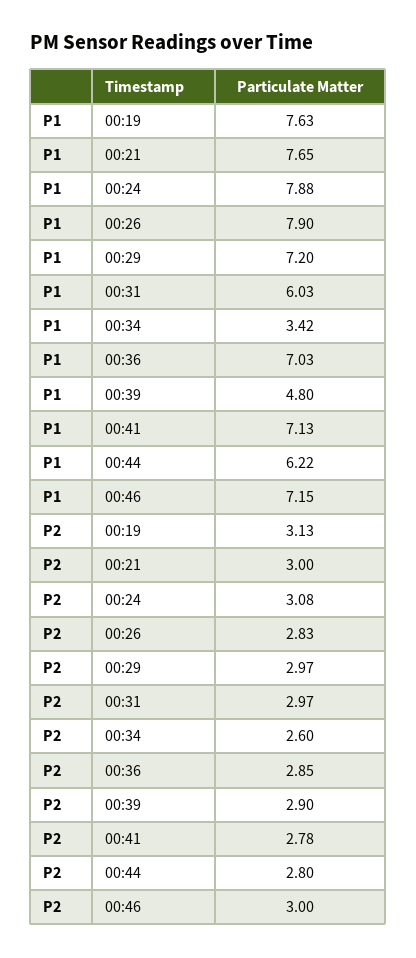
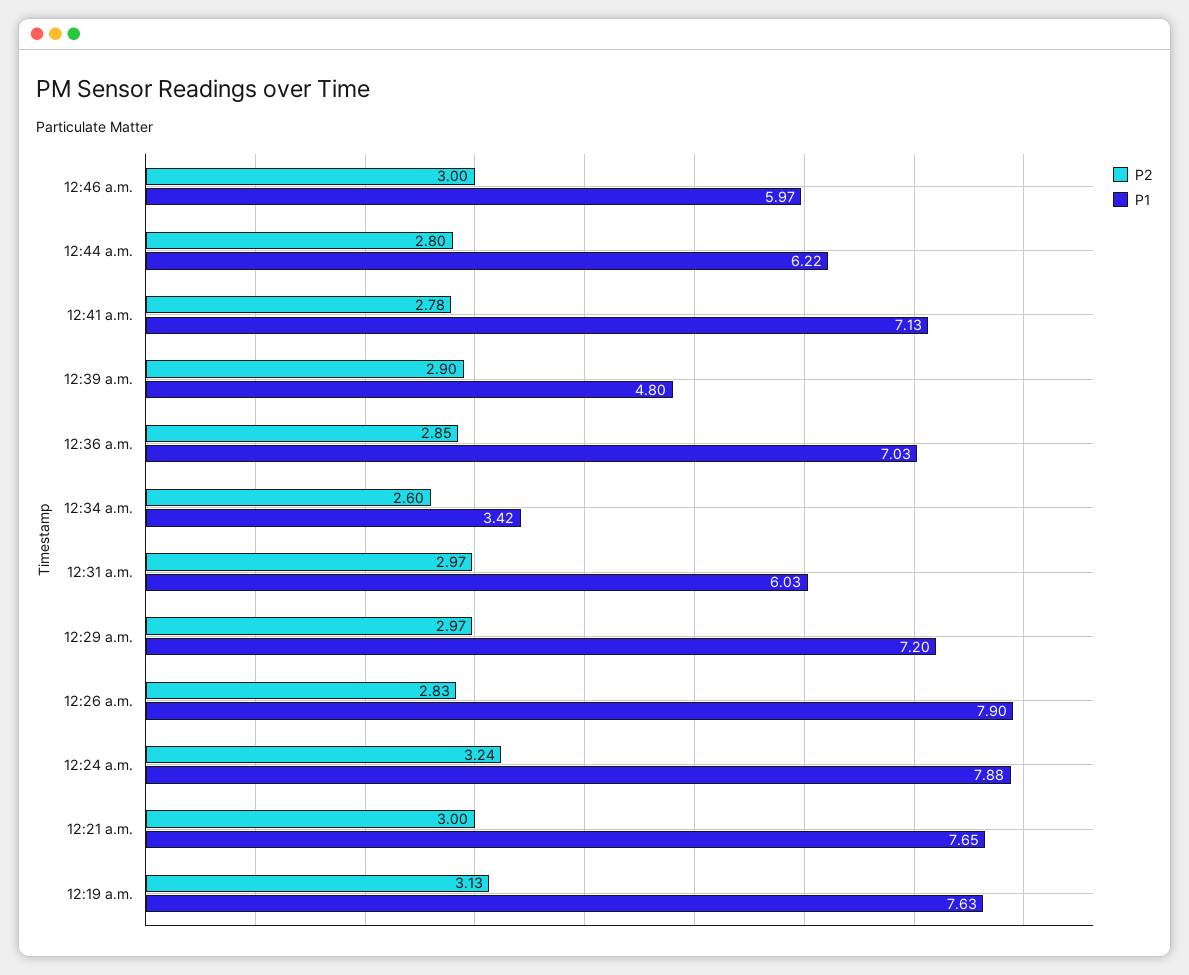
  {
    "P1": {
      "00:19": 7.63,
      "00:21": 7.65,
      "00:24": 7.88,
      "00:26": 7.9,
      "00:29": 7.2,
      "00:31": 6.03,
      "00:34": 3.42,
      "00:36": 7.03,
      "00:39": 4.8,
      "00:41": 7.13,
      "00:44": 6.22,
-     "00:46": 7.15
+     "00:46": 5.97
    },
    "P2": {
      "00:19": 3.13,
      "00:21": 3,
-     "00:24": 3.08,
+     "00:24": 3.24,
      "00:26": 2.83,
      "00:29": 2.97,
      "00:31": 2.97,
      "00:34": 2.6,
      "00:36": 2.85,
      "00:39": 2.9,
      "00:41": 2.78,
      "00:44": 2.8,
      "00:46": 3
    }
  }

